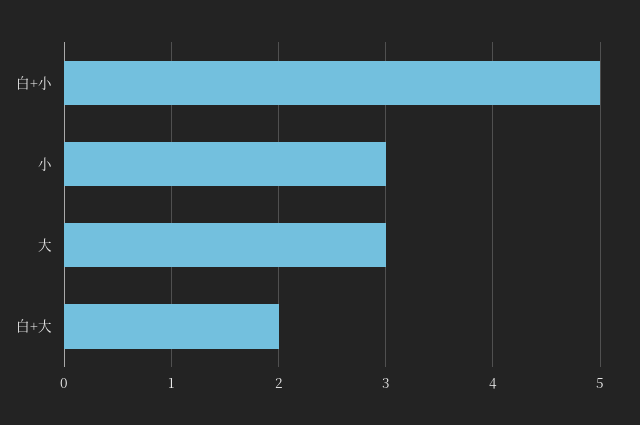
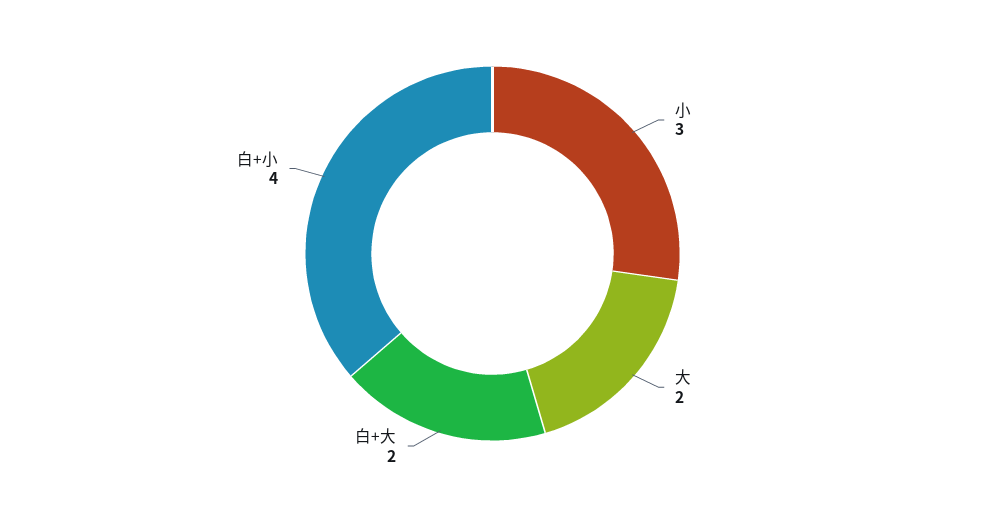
  {
-   "白+小": 5,
+   "白+小": 4,
    "小": 3,
-   "大": 3,
+   "大": 2,
    "白+大": 2
  }

